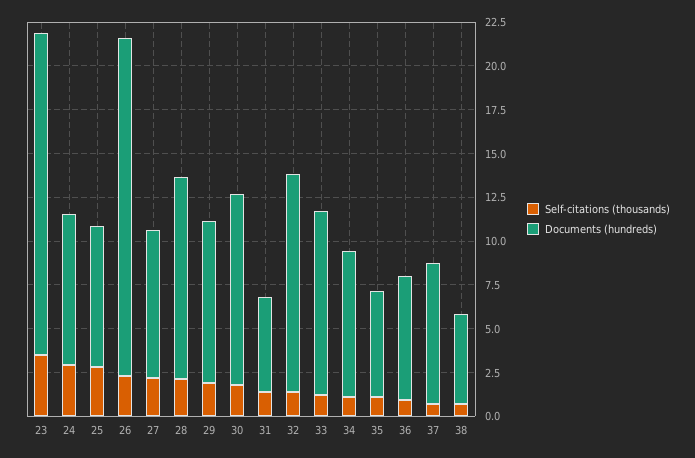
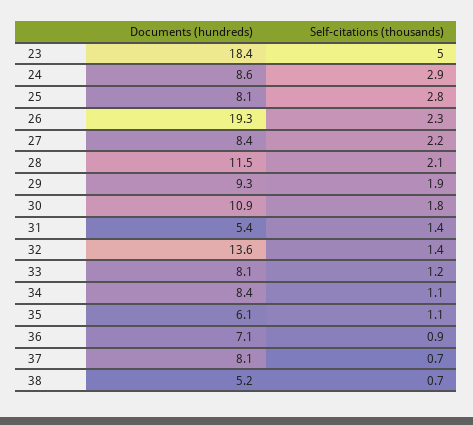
  {
    "Self-citations (thousands)": {
-     "23": 3.5,
+     "23": 5,
      "24": 2.9,
      "25": 2.8,
      "26": 2.3,
      "27": 2.2,
      "28": 2.1,
      "29": 1.9,
      "30": 1.8,
      "31": 1.4,
      "32": 1.4,
      "33": 1.2,
      "34": 1.1,
      "35": 1.1,
      "36": 0.9,
      "37": 0.7,
      "38": 0.7
    },
    "Documents (hundreds)": {
      "23": 18.4,
      "24": 8.6,
      "25": 8.1,
      "26": 19.3,
      "27": 8.4,
      "28": 11.5,
      "29": 9.3,
      "30": 10.9,
      "31": 5.4,
-     "32": 12.5,
+     "32": 13.6,
-     "33": 10.5,
+     "33": 8.1,
      "34": 8.4,
      "35": 6.1,
      "36": 7.1,
      "37": 8.1,
      "38": 5.2
    }
  }

